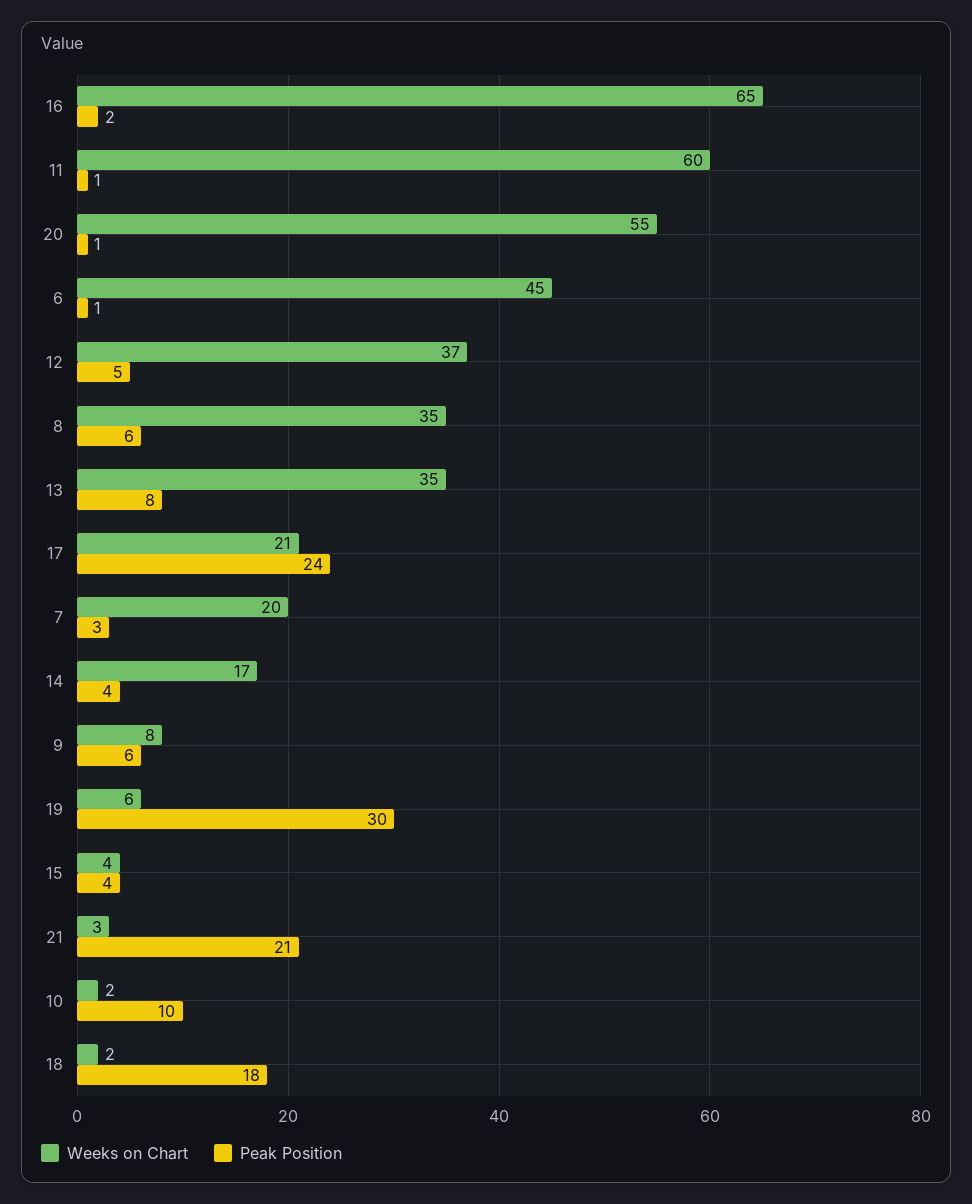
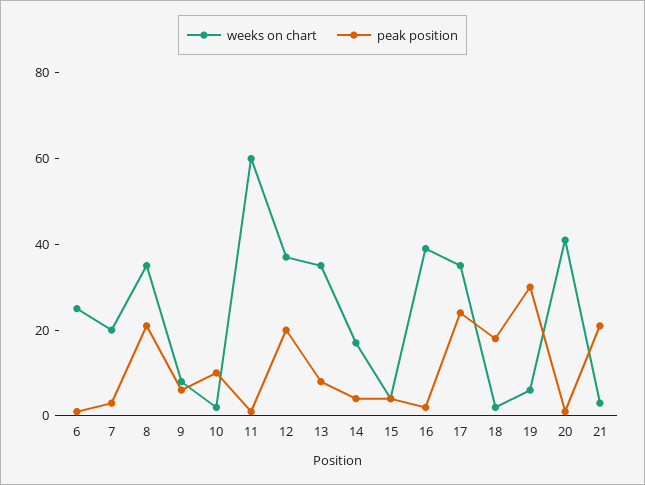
  {
    "Weeks on Chart": {
-     "16": 65,
+     "16": 40,
      "11": 60,
-     "20": 55,
+     "20": 40,
-     "6": 45,
+     "6": 25,
      "12": 37,
      "8": 35,
      "13": 35,
-     "17": 21,
+     "17": 35,
      "7": 20,
      "14": 17,
      "9": 8,
      "19": 6,
      "15": 4,
      "21": 3,
      "10": 2,
      "18": 2
    },
    "Peak Position": {
      "16": 2,
      "11": 1,
      "20": 1,
      "6": 1,
-     "12": 5,
+     "12": 20,
-     "8": 6,
+     "8": 20,
      "13": 8,
      "17": 24,
      "7": 3,
      "14": 4,
      "9": 6,
      "19": 30,
      "15": 4,
      "21": 21,
      "10": 10,
      "18": 18
    }
  }

